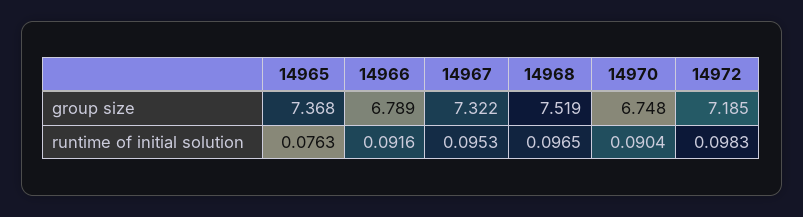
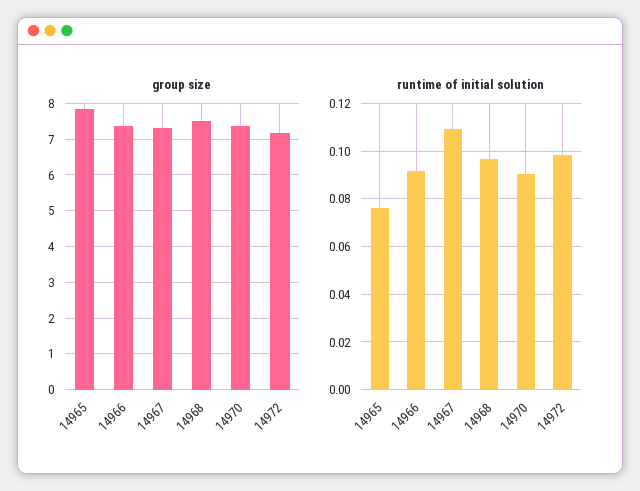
  {
    "group size": {
-     "14965": 7.368,
+     "14965": 7.8,
-     "14966": 6.789,
+     "14966": 7.4,
      "14967": 7.322,
      "14968": 7.519,
-     "14970": 6.748,
+     "14970": 7.4,
      "14972": 7.185
    },
    "runtime of initial solution": {
      "14965": 0.0763,
      "14966": 0.0916,
-     "14967": 0.0953,
+     "14967": 0.11,
      "14968": 0.0965,
      "14970": 0.0904,
      "14972": 0.0983
    }
  }

